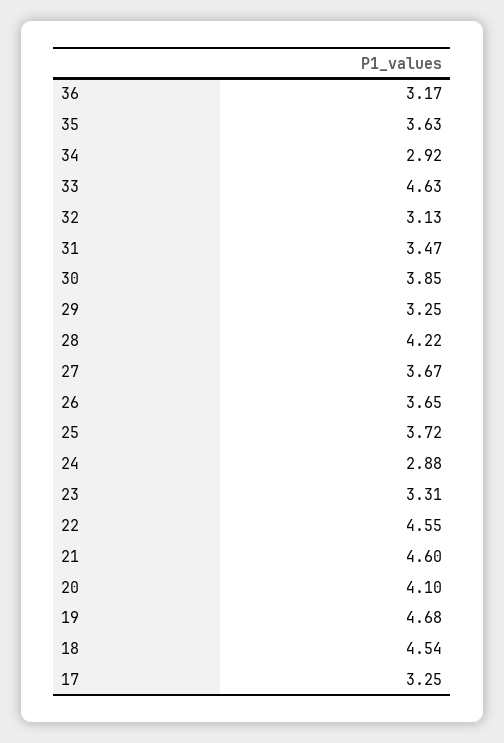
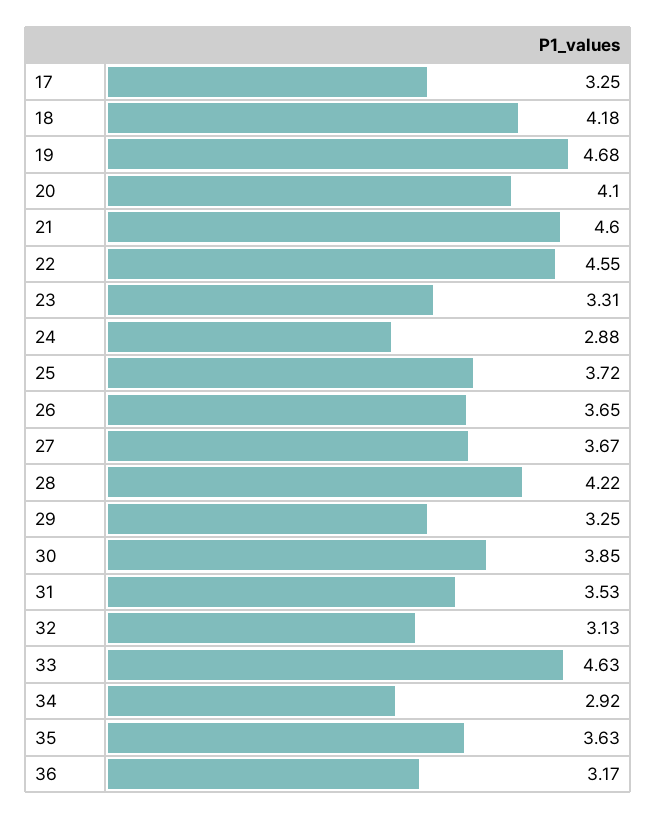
  {
    "36": 3.17,
    "35": 3.63,
    "34": 2.92,
    "33": 4.63,
    "32": 3.13,
-   "31": 3.47,
+   "31": 3.53,
    "30": 3.85,
    "29": 3.25,
    "28": 4.22,
    "27": 3.67,
    "26": 3.65,
    "25": 3.72,
    "24": 2.88,
    "23": 3.31,
    "22": 4.55,
    "21": 4.6,
    "20": 4.1,
    "19": 4.68,
-   "18": 4.54,
+   "18": 4.18,
    "17": 3.25
  }

